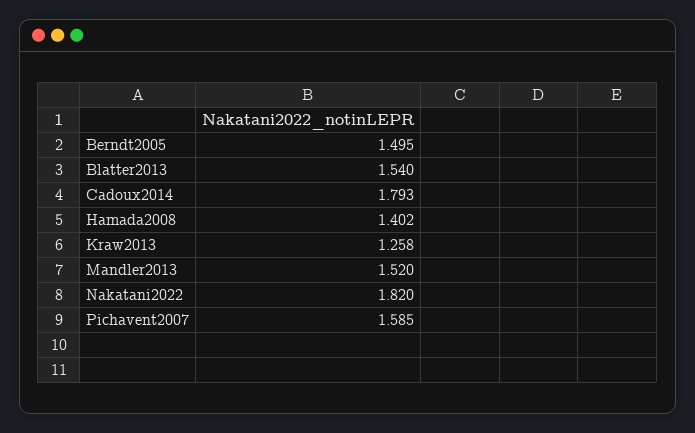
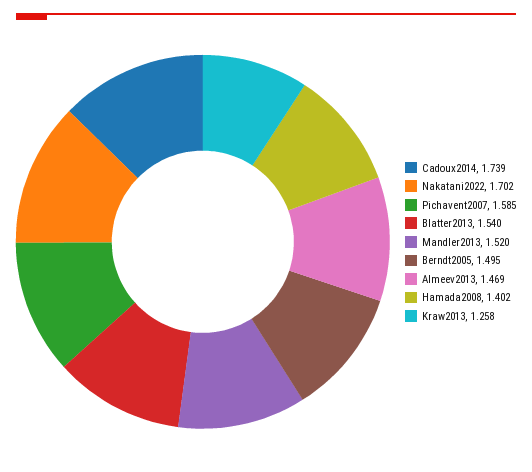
  {
    "Berndt2005": 1.495,
    "Blatter2013": 1.54,
-   "Cadoux2014": 1.793,
+   "Cadoux2014": 1.739,
    "Hamada2008": 1.402,
    "Kraw2013": 1.258,
    "Mandler2013": 1.52,
-   "Nakatani2022": 1.82,
+   "Nakatani2022": 1.702,
-   "Pichavent2007": 1.585
+   "Pichavent2007": 1.585,
+   "Almeev2013": 1.469
  }

